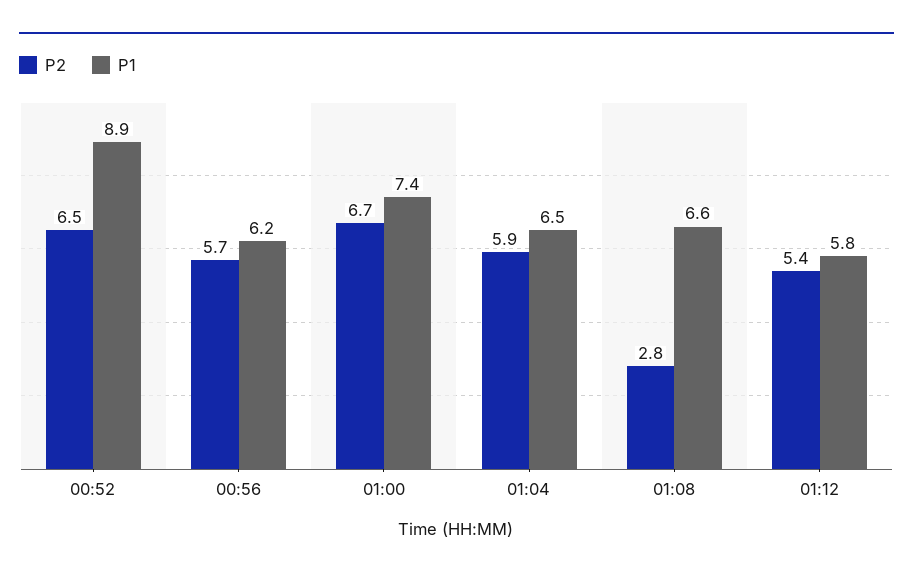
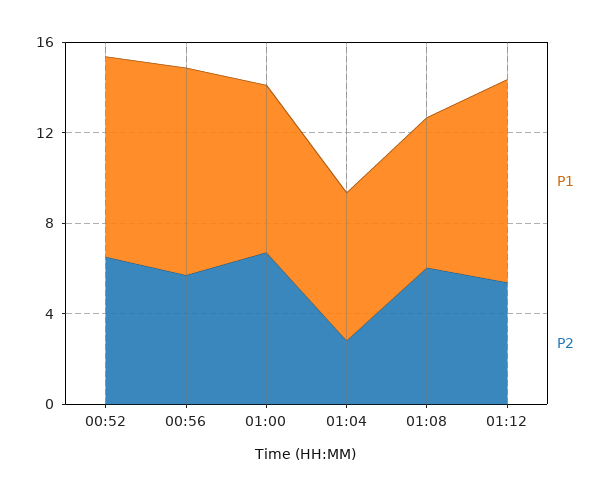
  {
    "P2": {
      "00:52": 6.5,
      "00:56": 5.7,
      "01:00": 6.7,
-     "01:04": 5.9,
+     "01:04": 3,
-     "01:08": 2.8,
+     "01:08": 6,
      "01:12": 5.4
    },
    "P1": {
      "00:52": 8.9,
-     "00:56": 6.2,
+     "00:56": 9,
      "01:00": 7.4,
      "01:04": 6.5,
      "01:08": 6.6,
-     "01:12": 5.8
+     "01:12": 9
    }
  }

